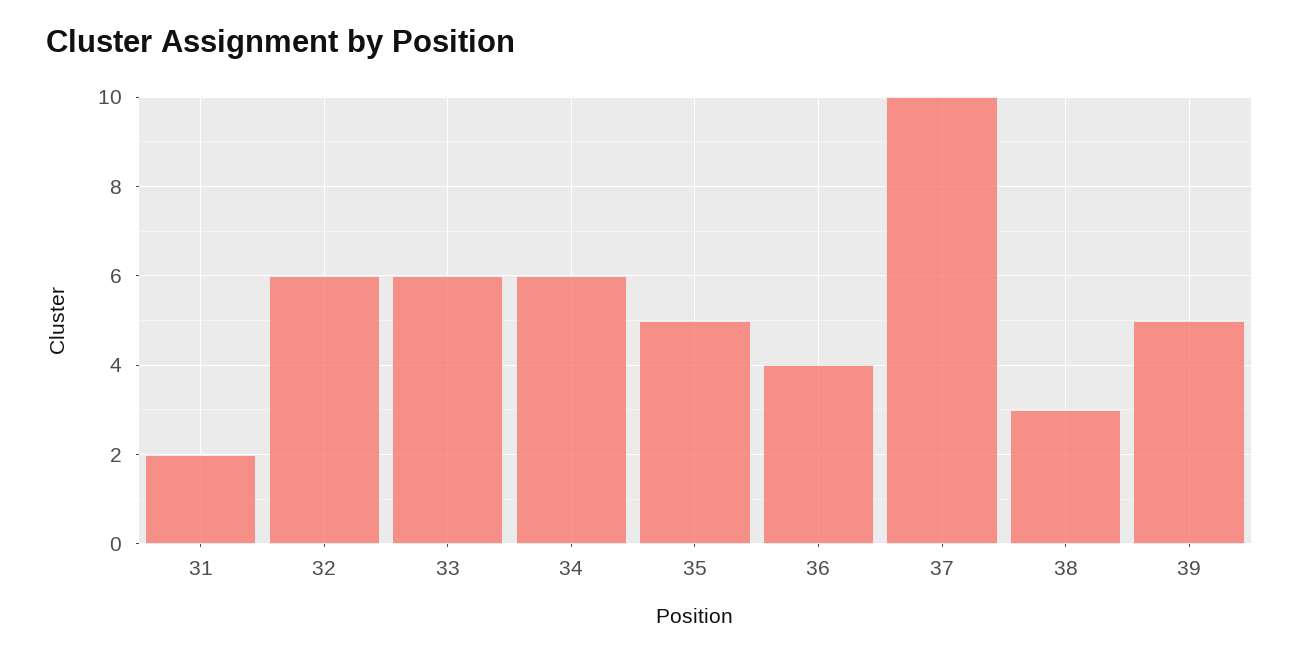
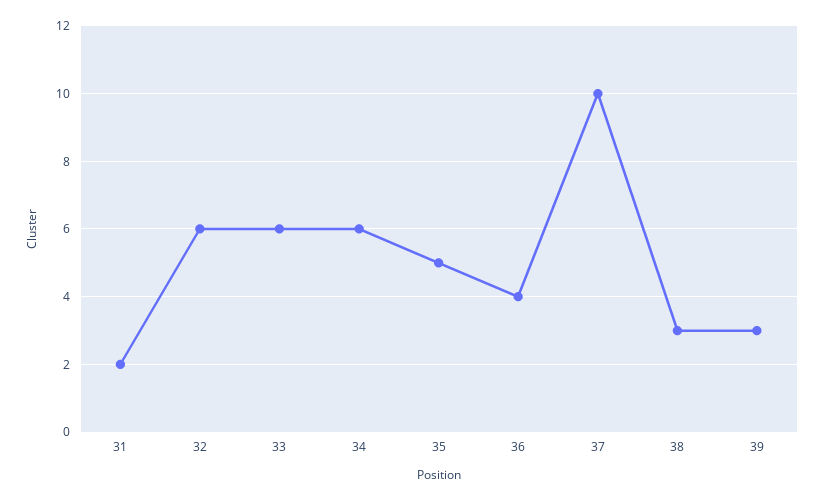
  {
    "31": 2,
    "32": 6,
    "33": 6,
    "34": 6,
    "35": 5,
    "36": 4,
    "37": 10,
    "38": 3,
-   "39": 5
+   "39": 3
  }

